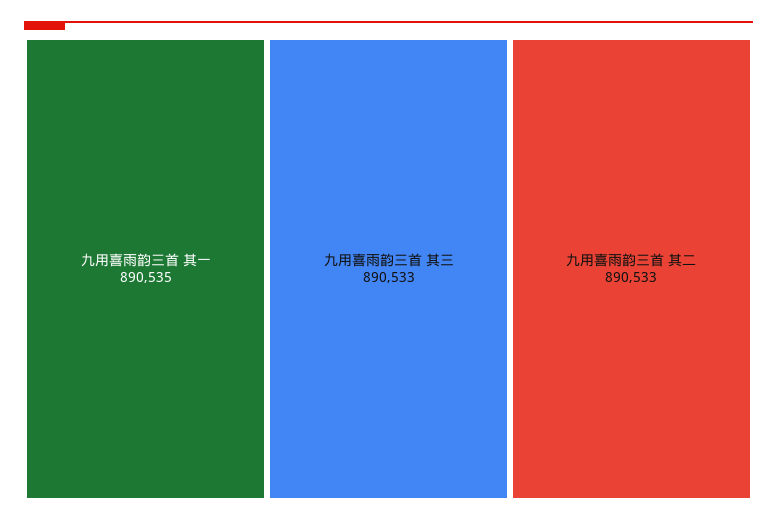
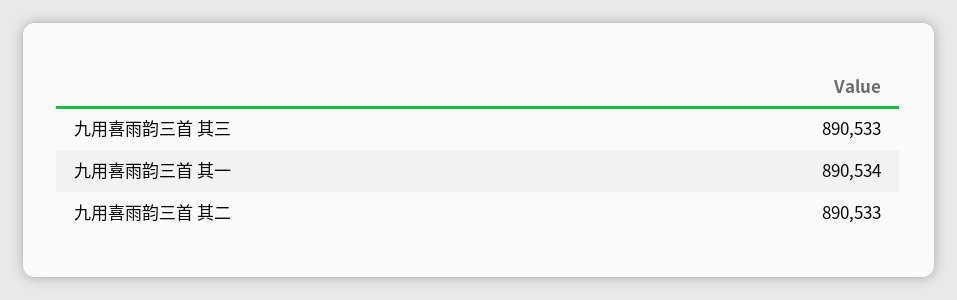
  {
-   "九用喜雨韵三首 其一": 890535,
+   "九用喜雨韵三首 其一": 890534,
    "九用喜雨韵三首 其三": 890533,
    "九用喜雨韵三首 其二": 890533
  }

